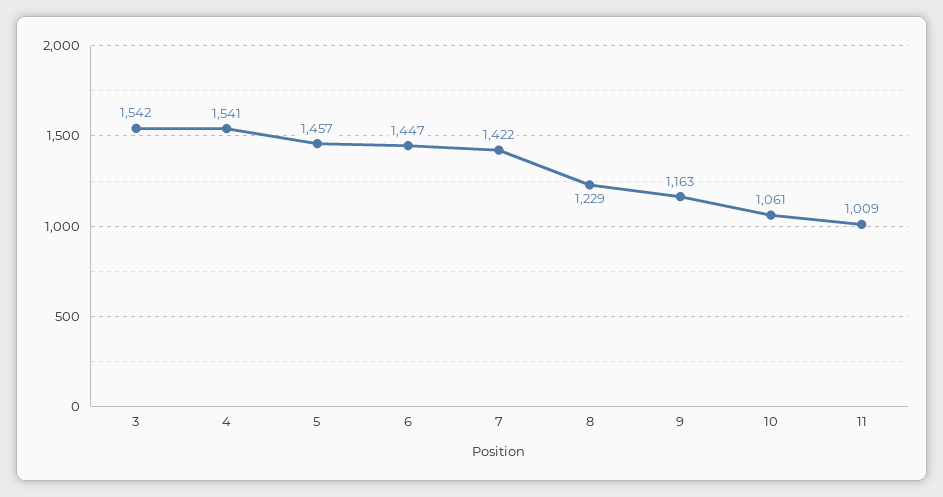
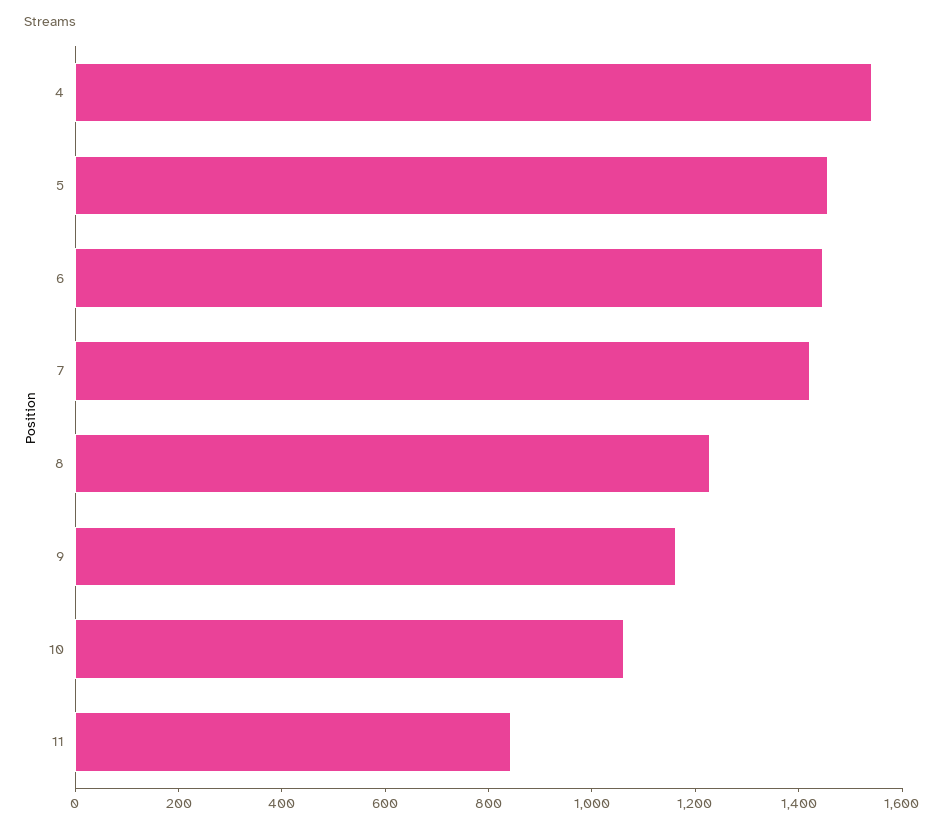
  {
-   "3": 1542,
    "4": 1541,
    "5": 1457,
    "6": 1447,
    "7": 1422,
    "8": 1229,
    "9": 1163,
    "10": 1061,
-   "11": 1009
+   "11": 850
  }

